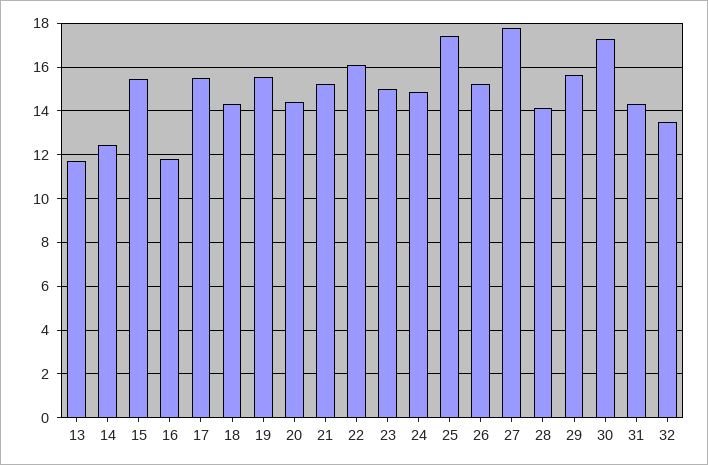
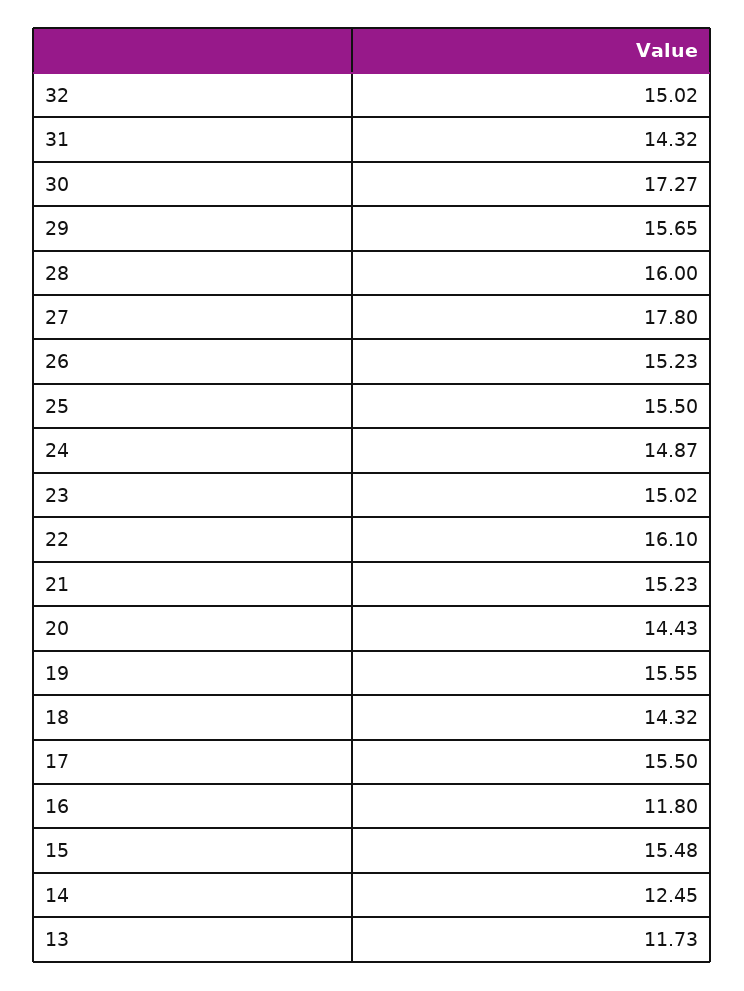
  {
    "13": 11.73,
    "14": 12.45,
    "15": 15.48,
    "16": 11.8,
    "17": 15.5,
    "18": 14.32,
    "19": 15.55,
    "20": 14.43,
    "21": 15.23,
    "22": 16.1,
    "23": 15.02,
    "24": 14.87,
-   "25": 17.5,
+   "25": 15.5,
    "26": 15.23,
    "27": 17.8,
-   "28": 14,
+   "28": 16,
    "29": 15.65,
    "30": 17.27,
    "31": 14.32,
-   "32": 13.5
+   "32": 15.02
  }

